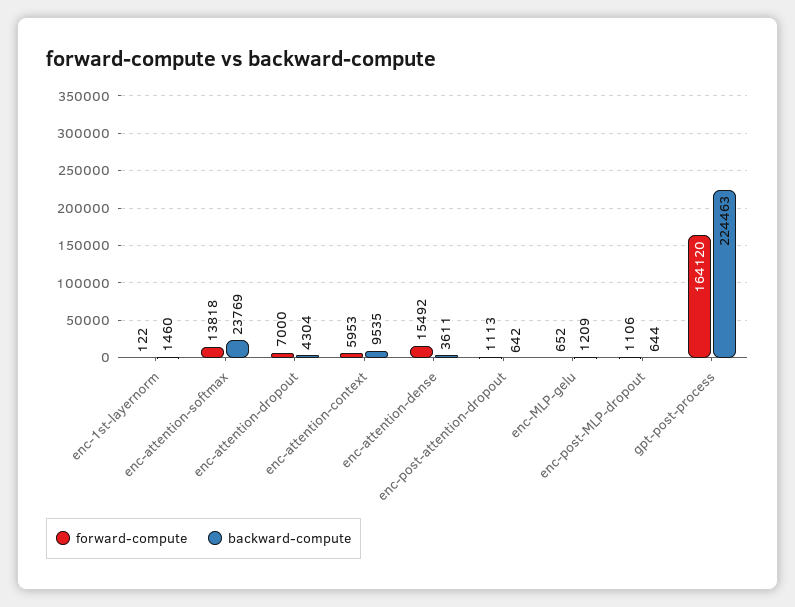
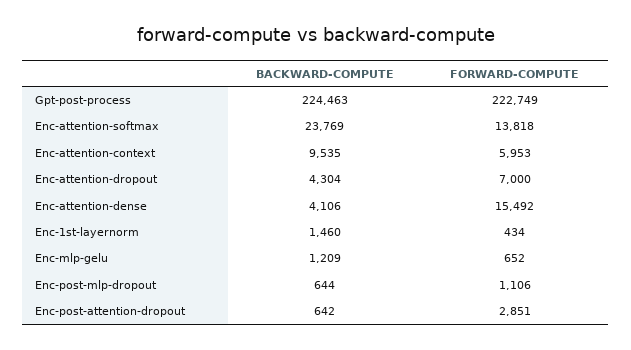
  {
    "forward-compute": {
-     "enc-1st-layernorm": 122,
+     "enc-1st-layernorm": 434,
      "enc-attention-softmax": 13818,
      "enc-attention-dropout": 7000,
      "enc-attention-context": 5953,
      "enc-attention-dense": 15492,
-     "enc-post-attention-dropout": 1113,
+     "enc-post-attention-dropout": 2851,
      "enc-MLP-gelu": 652,
      "enc-post-MLP-dropout": 1106,
-     "gpt-post-process": 164120
+     "gpt-post-process": 222749
    },
    "backward-compute": {
      "enc-1st-layernorm": 1460,
      "enc-attention-softmax": 23769,
      "enc-attention-dropout": 4304,
      "enc-attention-context": 9535,
-     "enc-attention-dense": 3611,
+     "enc-attention-dense": 4106,
      "enc-post-attention-dropout": 642,
      "enc-MLP-gelu": 1209,
      "enc-post-MLP-dropout": 644,
      "gpt-post-process": 224463
    }
  }

